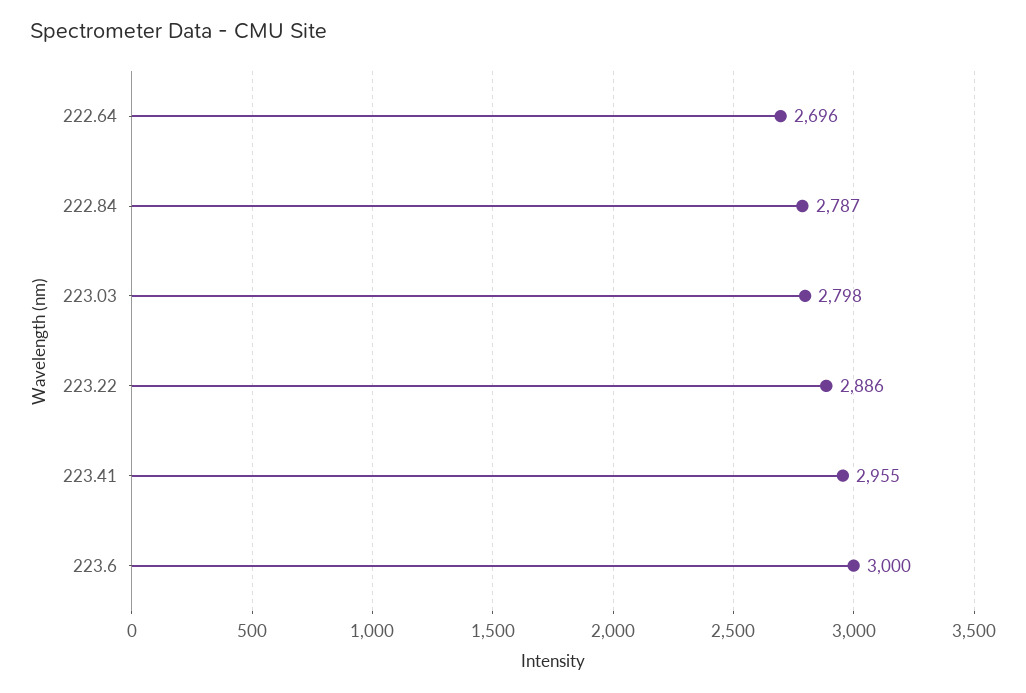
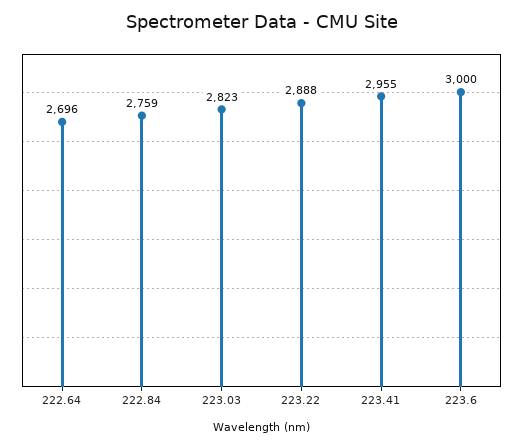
  {
    "222.64": 2696,
-   "222.84": 2787,
+   "222.84": 2759,
-   "223.03": 2798,
+   "223.03": 2823,
-   "223.22": 2886,
+   "223.22": 2888,
    "223.41": 2955,
    "223.6": 3000
  }

